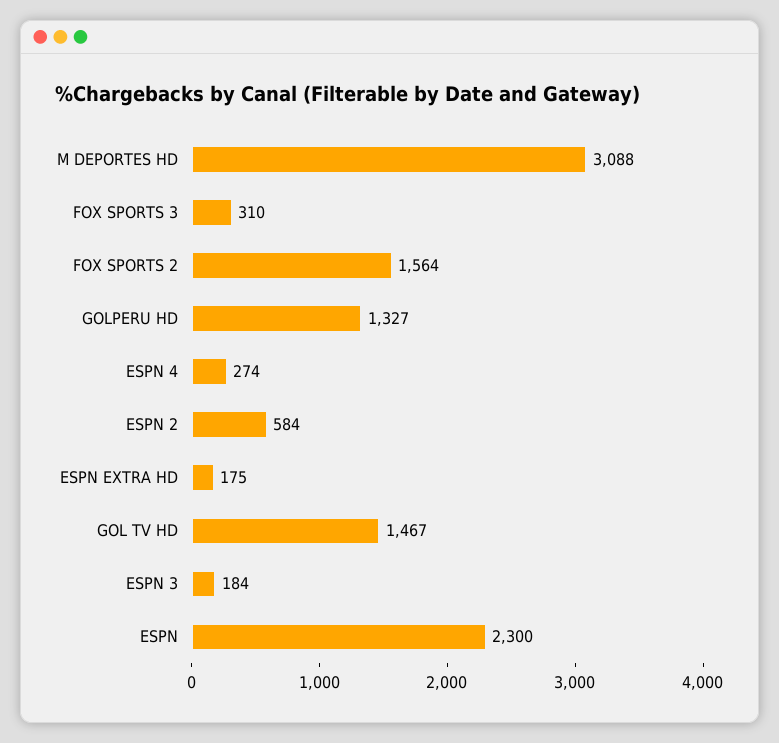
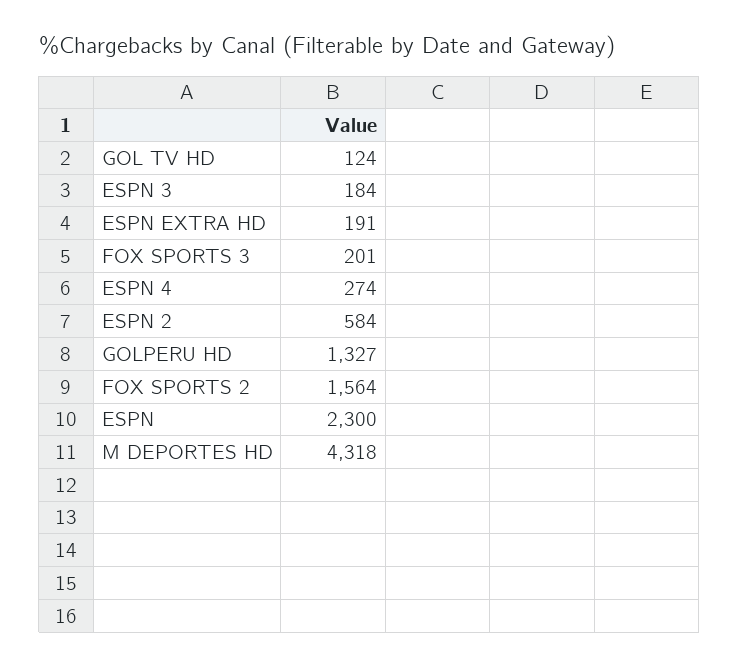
  {
-   "M DEPORTES HD": 3088,
+   "M DEPORTES HD": 4318,
-   "FOX SPORTS 3": 310,
+   "FOX SPORTS 3": 201,
    "FOX SPORTS 2": 1564,
    "GOLPERU HD": 1327,
    "ESPN 4": 274,
    "ESPN 2": 584,
-   "ESPN EXTRA HD": 175,
+   "ESPN EXTRA HD": 191,
-   "GOL TV HD": 1467,
+   "GOL TV HD": 124,
    "ESPN 3": 184,
    "ESPN": 2300
  }

